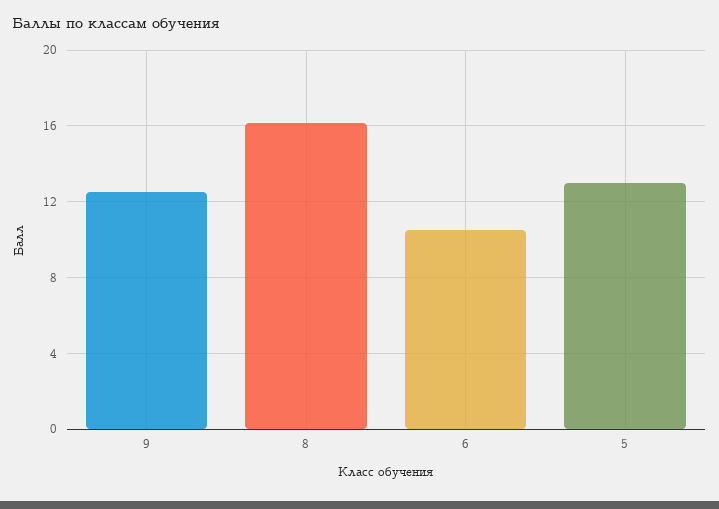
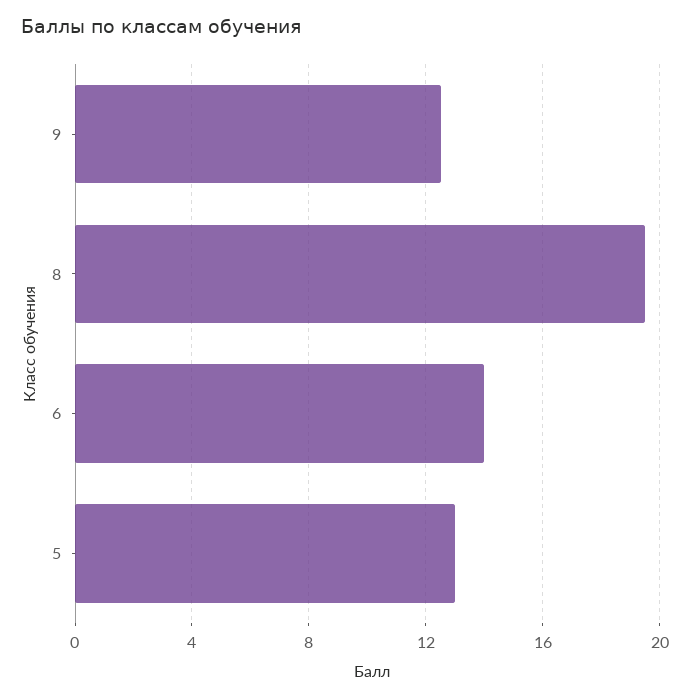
  {
    "9": 12.5,
-   "8": 16,
+   "8": 19.5,
-   "6": 10.5,
+   "6": 14,
    "5": 13
  }

